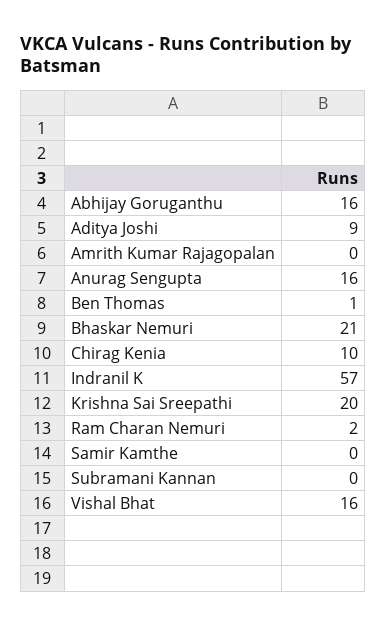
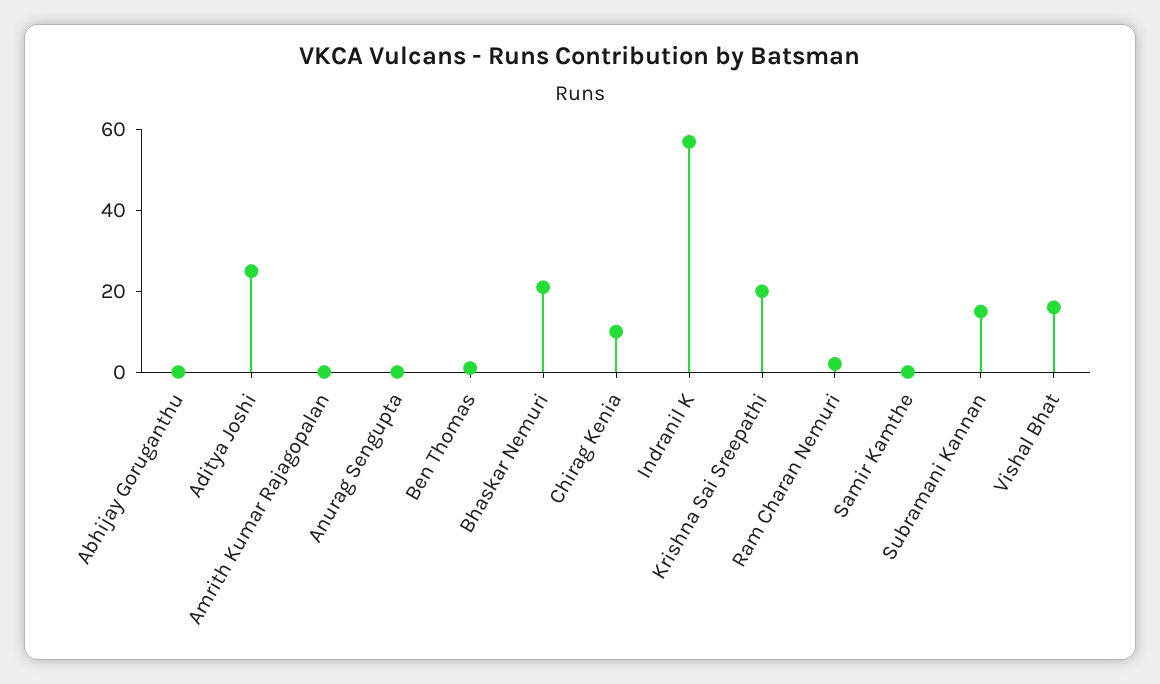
  {
-   "Abhijay Goruganthu": 16,
+   "Abhijay Goruganthu": 0,
-   "Aditya Joshi": 9,
+   "Aditya Joshi": 25,
    "Amrith Kumar Rajagopalan": 0,
-   "Anurag Sengupta": 16,
+   "Anurag Sengupta": 0,
    "Ben Thomas": 1,
    "Bhaskar Nemuri": 21,
    "Chirag Kenia": 10,
    "Indranil K": 57,
    "Krishna Sai Sreepathi": 20,
    "Ram Charan Nemuri": 2,
    "Samir Kamthe": 0,
-   "Subramani Kannan": 0,
+   "Subramani Kannan": 15,
    "Vishal Bhat": 16
  }

